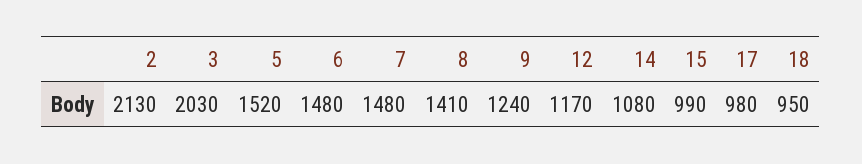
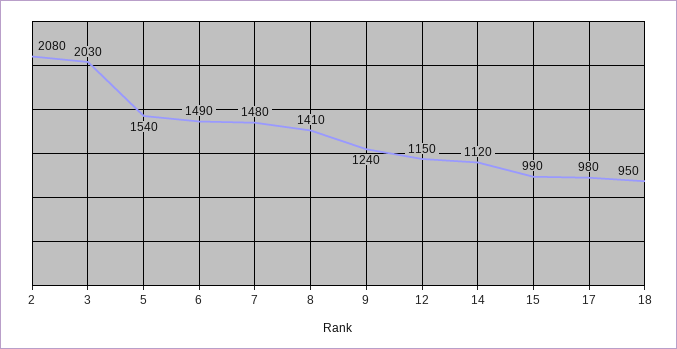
  {
-   "2": 2130,
+   "2": 2080,
    "3": 2030,
-   "5": 1520,
+   "5": 1540,
-   "6": 1480,
+   "6": 1490,
    "7": 1480,
    "8": 1410,
    "9": 1240,
-   "12": 1170,
+   "12": 1150,
-   "14": 1080,
+   "14": 1120,
    "15": 990,
    "17": 980,
    "18": 950
  }

